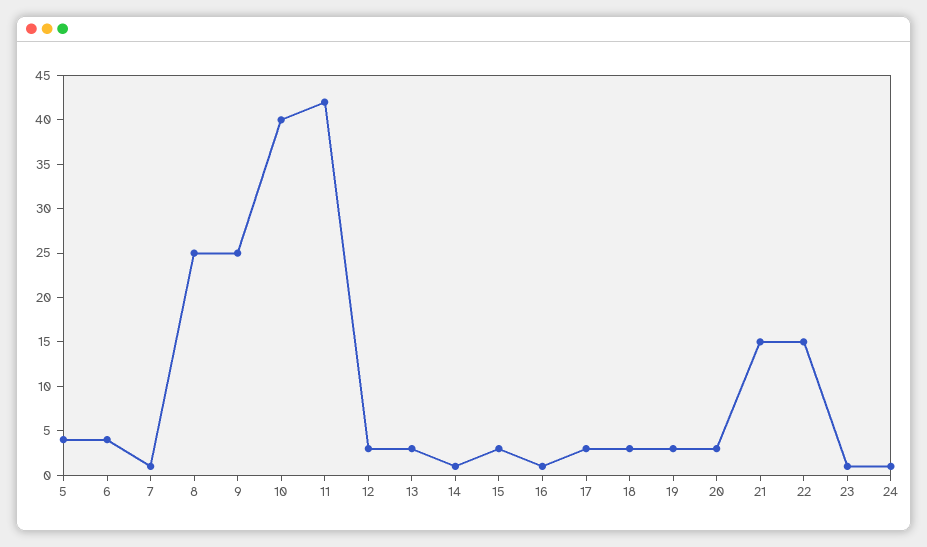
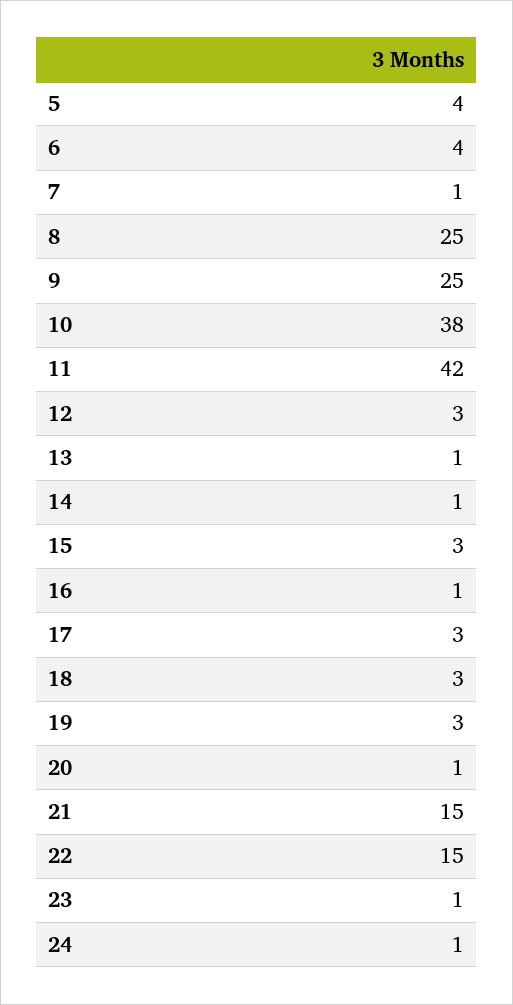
  {
    "5": 4,
    "6": 4,
    "7": 1,
    "8": 25,
    "9": 25,
-   "10": 40,
+   "10": 38,
    "11": 42,
    "12": 3,
-   "13": 3,
+   "13": 1,
    "14": 1,
    "15": 3,
    "16": 1,
    "17": 3,
    "18": 3,
    "19": 3,
-   "20": 3,
+   "20": 1,
    "21": 15,
    "22": 15,
    "23": 1,
    "24": 1
  }

